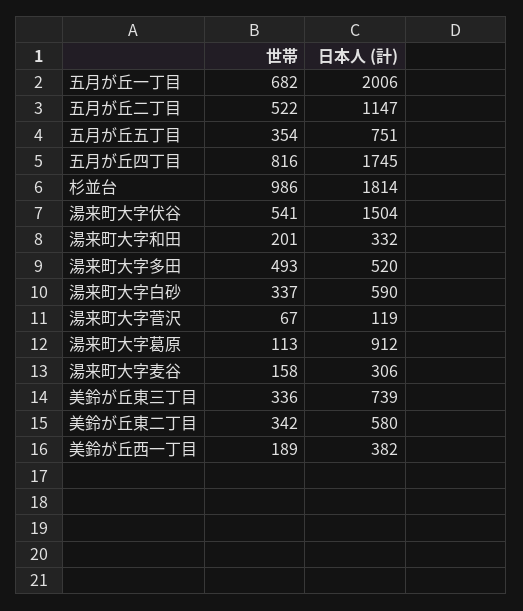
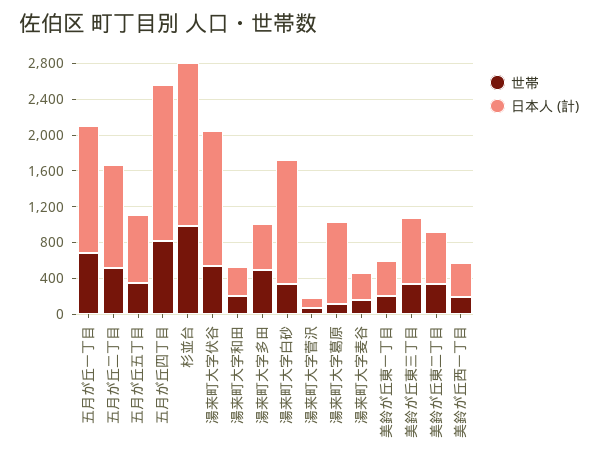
  {
    "世帯": {
      "五月が丘一丁目": 682,
      "五月が丘二丁目": 522,
      "五月が丘五丁目": 354,
      "五月が丘四丁目": 816,
      "杉並台": 986,
      "湯来町大字伏谷": 541,
      "湯来町大字和田": 201,
      "湯来町大字多田": 493,
      "湯来町大字白砂": 337,
      "湯来町大字菅沢": 67,
      "湯来町大字葛原": 113,
      "湯来町大字麦谷": 158,
      "美鈴が丘東三丁目": 336,
      "美鈴が丘東二丁目": 342,
-     "美鈴が丘西一丁目": 189
+     "美鈴が丘西一丁目": 189,
+     "美鈴が丘東一丁目": 200
    },
    "日本人 (計)": {
-     "五月が丘一丁目": 2006,
+     "五月が丘一丁目": 1400,
      "五月が丘二丁目": 1147,
      "五月が丘五丁目": 751,
      "五月が丘四丁目": 1745,
      "杉並台": 1814,
      "湯来町大字伏谷": 1504,
      "湯来町大字和田": 332,
      "湯来町大字多田": 520,
-     "湯来町大字白砂": 590,
+     "湯来町大字白砂": 1400,
      "湯来町大字菅沢": 119,
      "湯来町大字葛原": 912,
      "湯来町大字麦谷": 306,
      "美鈴が丘東三丁目": 739,
      "美鈴が丘東二丁目": 580,
-     "美鈴が丘西一丁目": 382
+     "美鈴が丘西一丁目": 382,
+     "美鈴が丘東一丁目": 400
    }
  }

